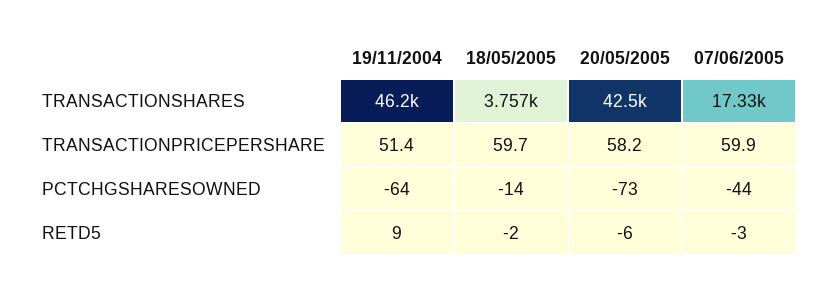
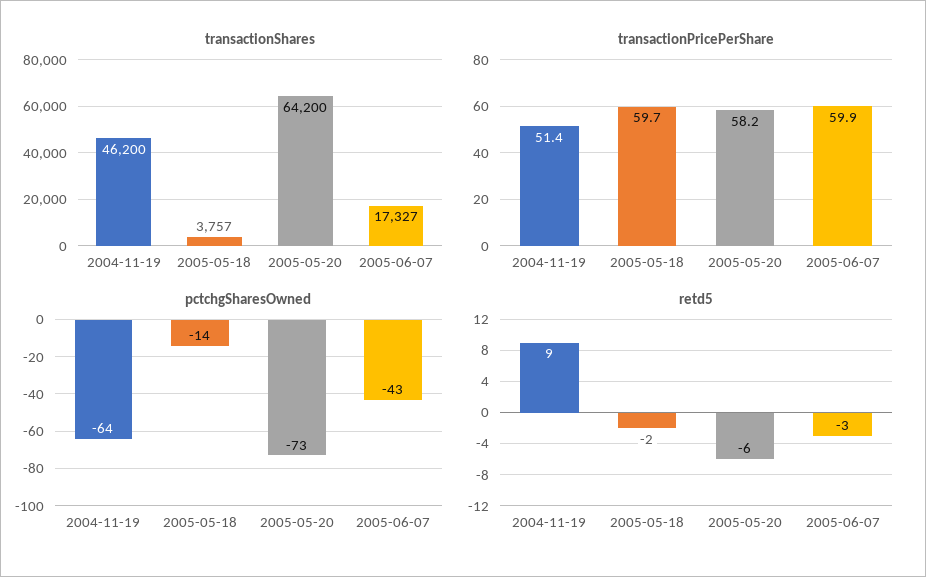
  {
    "TRANSACTIONSHARES": {
      "19/11/2004": 46200,
      "18/05/2005": 3757,
-     "20/05/2005": 42500,
+     "20/05/2005": 64200,
      "07/06/2005": 17327
    },
    "TRANSACTIONPRICEPERSHARE": {
      "19/11/2004": 51.4,
      "18/05/2005": 59.7,
      "20/05/2005": 58.2,
      "07/06/2005": 59.9
    },
    "PCTCHGSHARESOWNED": {
      "19/11/2004": -64,
      "18/05/2005": -14,
      "20/05/2005": -73,
-     "07/06/2005": -44
+     "07/06/2005": -43
    },
    "RETD5": {
      "19/11/2004": 9,
      "18/05/2005": -2,
      "20/05/2005": -6,
      "07/06/2005": -3
    }
  }

